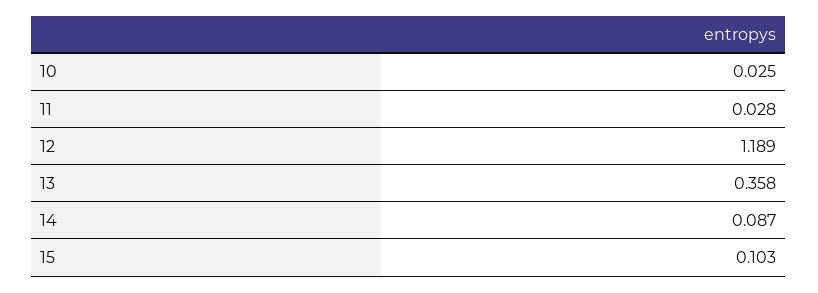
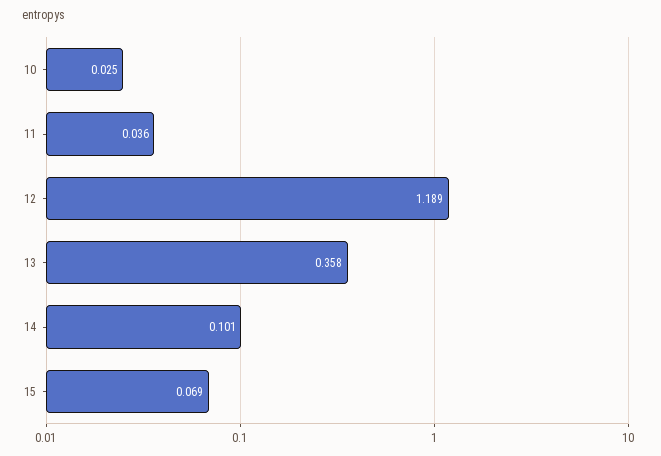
  {
    "10": 0.025,
-   "11": 0.028,
+   "11": 0.036,
    "12": 1.189,
    "13": 0.358,
-   "14": 0.087,
+   "14": 0.101,
-   "15": 0.103
+   "15": 0.069
  }

